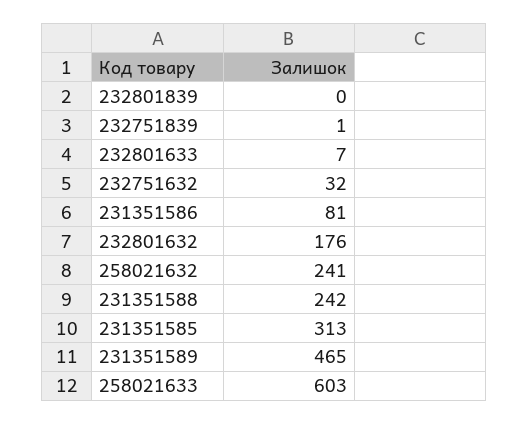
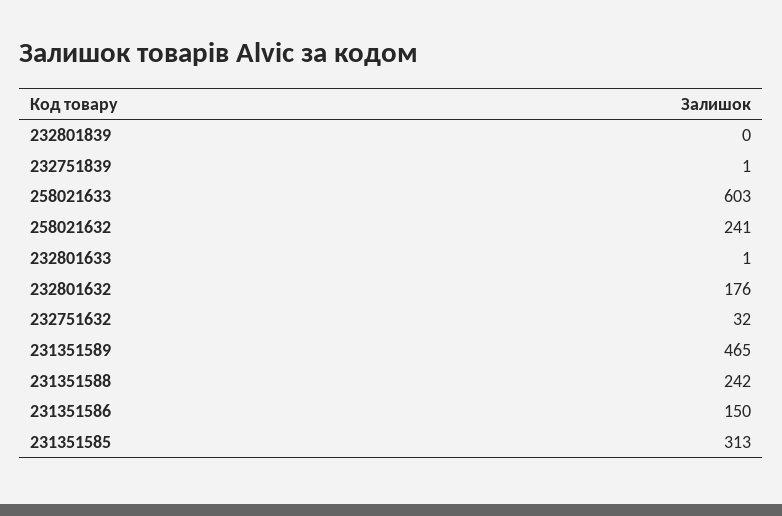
  {
    "232801839": 0,
    "232751839": 1,
-   "232801633": 7,
+   "232801633": 1,
    "232751632": 32,
-   "231351586": 81,
+   "231351586": 150,
    "232801632": 176,
    "258021632": 241,
    "231351588": 242,
    "231351585": 313,
    "231351589": 465,
    "258021633": 603
  }

